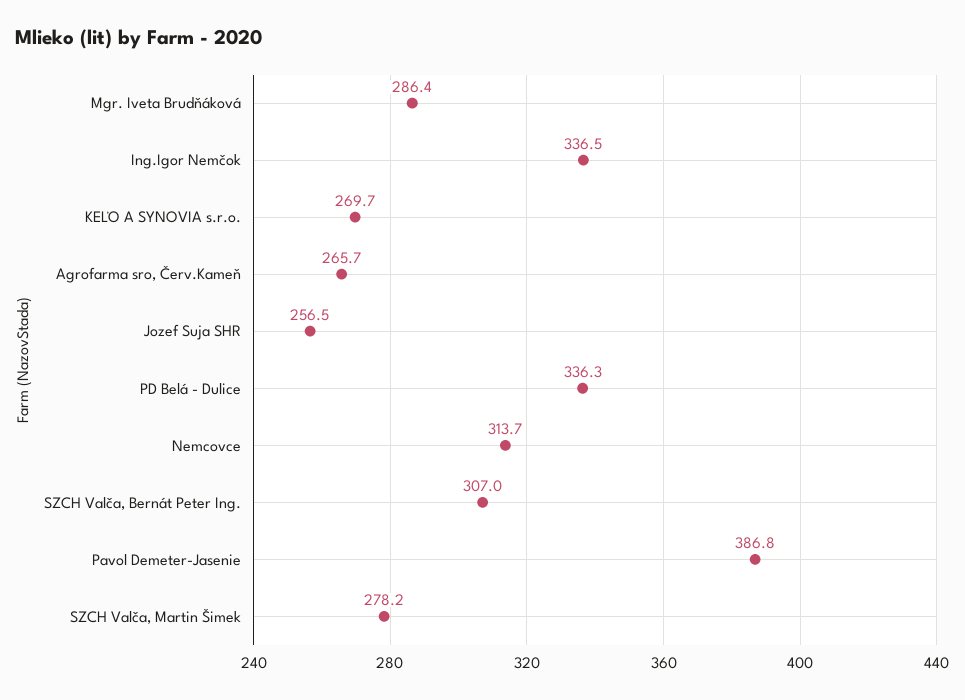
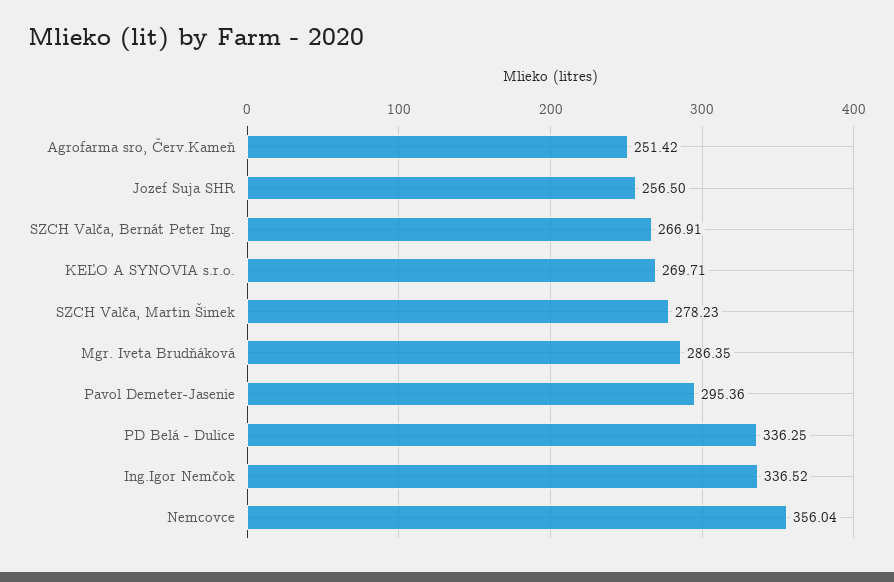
  {
    "Mgr. Iveta Brudňáková": 286.35,
    "Ing.Igor Nemčok": 336.52,
    "KEĽO A SYNOVIA s.r.o.": 269.71,
-   "Agrofarma sro, Červ.Kameň": 265.7,
+   "Agrofarma sro, Červ.Kameň": 251.42,
    "Jozef Suja SHR": 256.5,
    "PD Belá - Dulice": 336.25,
-   "Nemcovce": 313.7,
+   "Nemcovce": 356.04,
-   "SZCH Valča, Bernát Peter Ing.": 307,
+   "SZCH Valča, Bernát Peter Ing.": 266.91,
-   "Pavol Demeter-Jasenie": 386.8,
+   "Pavol Demeter-Jasenie": 295.36,
    "SZCH Valča, Martin Šimek": 278.23
  }

